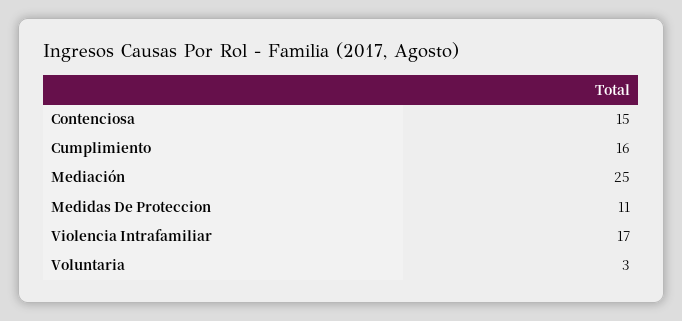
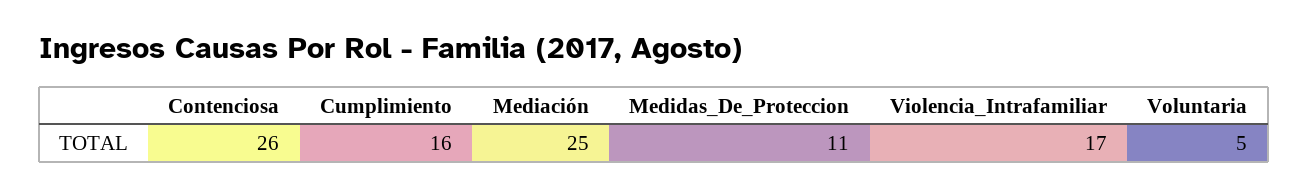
  {
-   "Contenciosa": 15,
+   "Contenciosa": 26,
    "Cumplimiento": 16,
    "Mediación": 25,
    "Medidas De Proteccion": 11,
    "Violencia Intrafamiliar": 17,
-   "Voluntaria": 3
+   "Voluntaria": 5
  }

